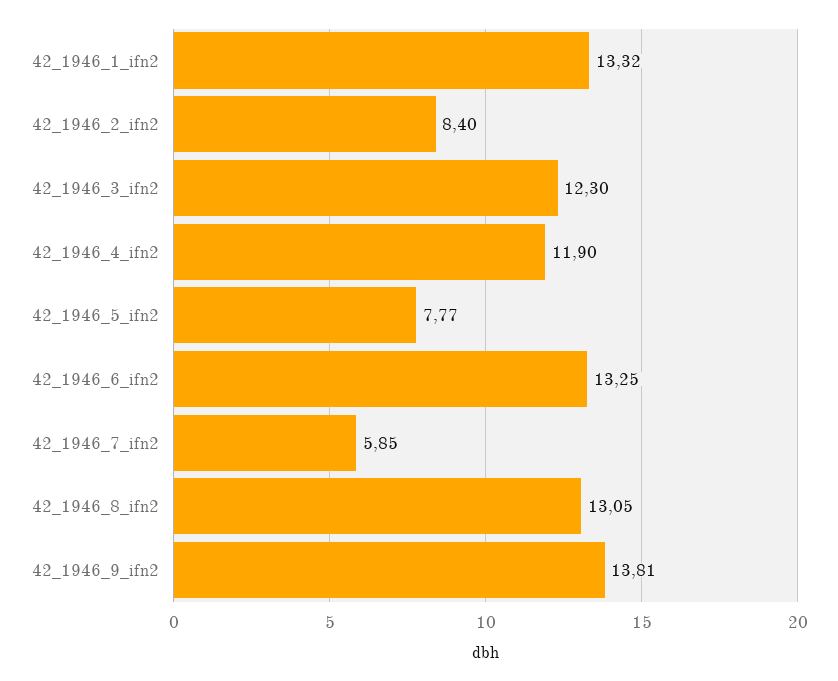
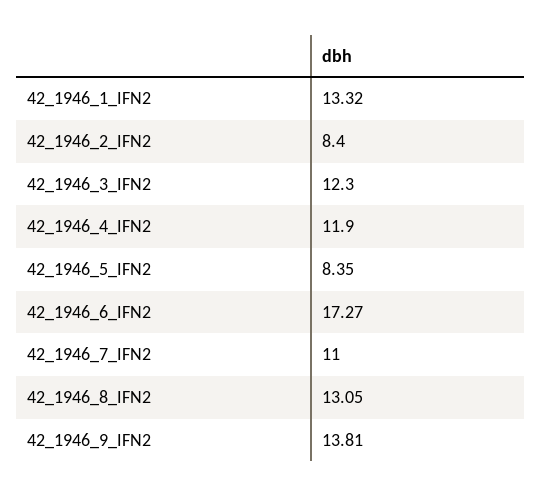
  {
    "42_1946_1_ifn2": 13.32,
    "42_1946_2_ifn2": 8.4,
    "42_1946_3_ifn2": 12.3,
    "42_1946_4_ifn2": 11.9,
-   "42_1946_5_ifn2": 7.77,
+   "42_1946_5_ifn2": 8.35,
-   "42_1946_6_ifn2": 13.25,
+   "42_1946_6_ifn2": 17.27,
-   "42_1946_7_ifn2": 5.85,
+   "42_1946_7_ifn2": 11,
    "42_1946_8_ifn2": 13.05,
    "42_1946_9_ifn2": 13.81
  }

